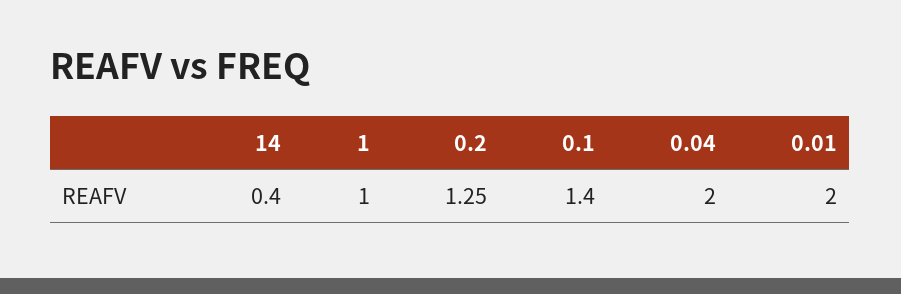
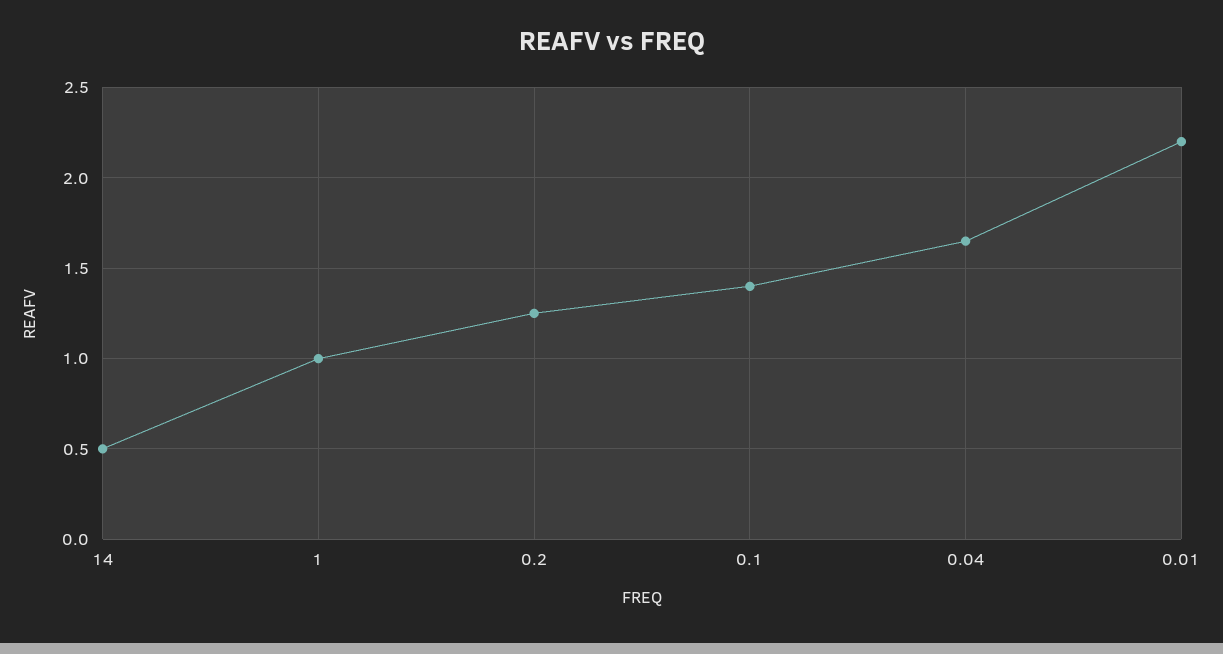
  {
-   "14": 0.4,
+   "14": 0.5,
    "1": 1,
    "0.2": 1.25,
    "0.1": 1.4,
-   "0.04": 2,
+   "0.04": 1.65,
-   "0.01": 2
+   "0.01": 2.2
  }

